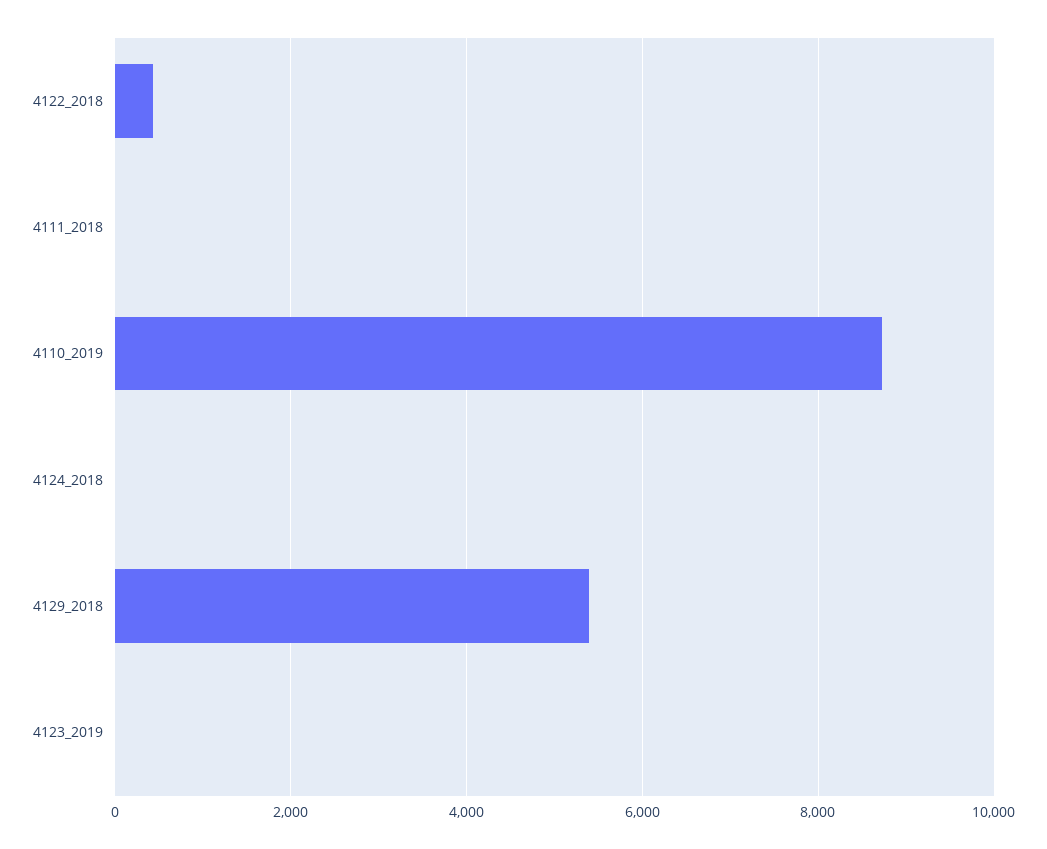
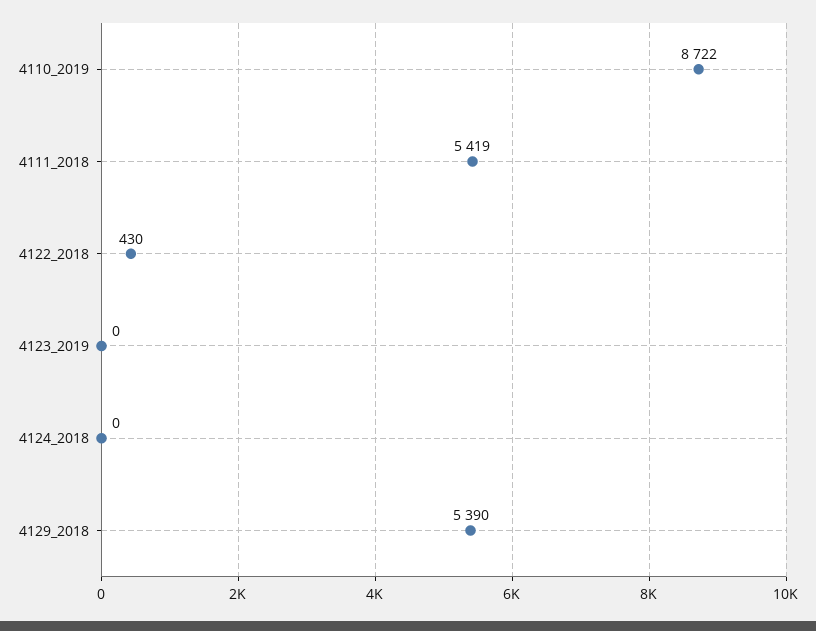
  {
    "4122_2018": 430,
-   "4111_2018": 0,
+   "4111_2018": 5419,
    "4110_2019": 8722,
    "4124_2018": 0,
    "4129_2018": 5390,
    "4123_2019": 0
  }

